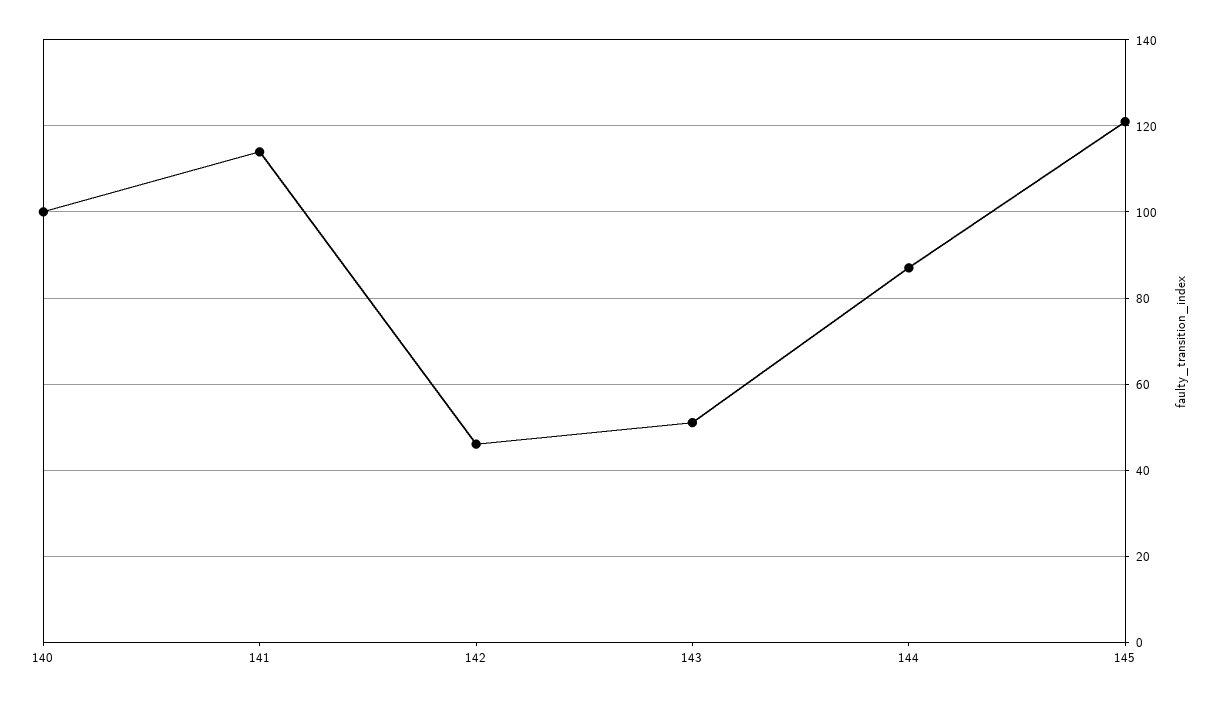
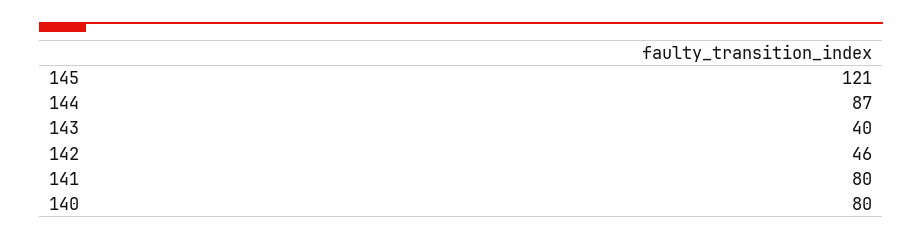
  {
-   "140": 100,
+   "140": 80,
-   "141": 115,
+   "141": 80,
    "142": 46,
-   "143": 50,
+   "143": 40,
    "144": 87,
    "145": 121
  }

